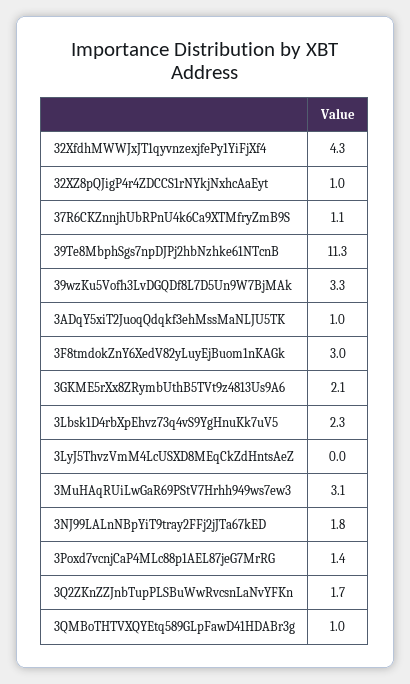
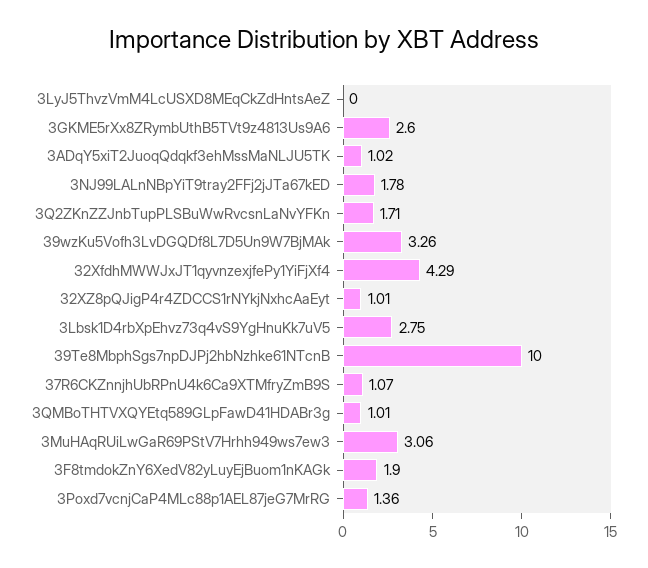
  {
    "32XfdhMWWJxJT1qyvnzexjfePy1YiFjXf4": 4.29,
    "32XZ8pQJigP4r4ZDCCS1rNYkjNxhcAaEyt": 1.01,
    "37R6CKZnnjhUbRPnU4k6Ca9XTMfryZmB9S": 1.07,
-   "39Te8MbphSgs7npDJPj2hbNzhke61NTcnB": 11.3,
+   "39Te8MbphSgs7npDJPj2hbNzhke61NTcnB": 10,
    "39wzKu5Vofh3LvDGQDf8L7D5Un9W7BjMAk": 3.26,
    "3ADqY5xiT2JuoqQdqkf3ehMssMaNLJU5TK": 1.02,
-   "3F8tmdokZnY6XedV82yLuyEjBuom1nKAGk": 3,
+   "3F8tmdokZnY6XedV82yLuyEjBuom1nKAGk": 1.9,
-   "3GKME5rXx8ZRymbUthB5TVt9z4813Us9A6": 2.1,
+   "3GKME5rXx8ZRymbUthB5TVt9z4813Us9A6": 2.6,
-   "3Lbsk1D4rbXpEhvz73q4vS9YgHnuKk7uV5": 2.3,
+   "3Lbsk1D4rbXpEhvz73q4vS9YgHnuKk7uV5": 2.75,
    "3LyJ5ThvzVmM4LcUSXD8MEqCkZdHntsAeZ": 0,
    "3MuHAqRUiLwGaR69PStV7Hrhh949ws7ew3": 3.06,
    "3NJ99LALnNBpYiT9tray2FFj2jJTa67kED": 1.78,
    "3Poxd7vcnjCaP4MLc88p1AEL87jeG7MrRG": 1.36,
    "3Q2ZKnZZJnbTupPLSBuWwRvcsnLaNvYFKn": 1.71,
    "3QMBoTHTVXQYEtq589GLpFawD41HDABr3g": 1.01
  }

